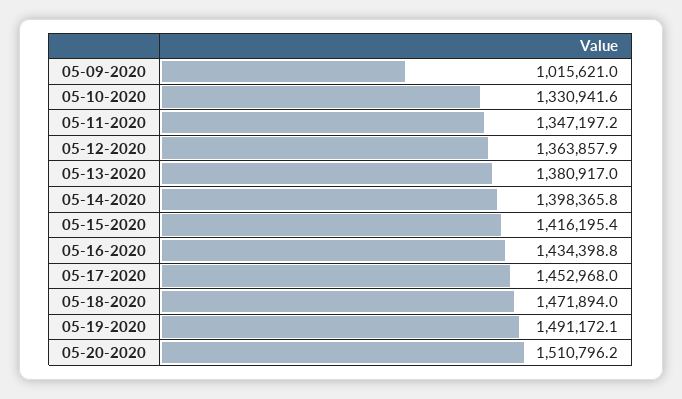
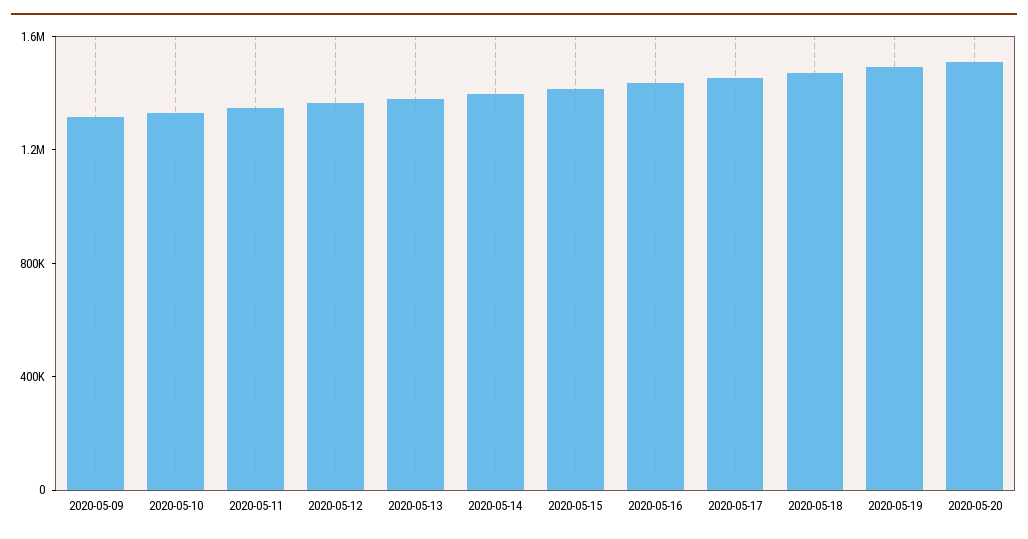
  {
-   "05-09-2020": 1015621,
+   "05-09-2020": 1300000,
    "05-10-2020": 1330941.6,
    "05-11-2020": 1347197.2,
    "05-12-2020": 1363857.9,
    "05-13-2020": 1380917,
    "05-14-2020": 1398365.8,
    "05-15-2020": 1416195.4,
    "05-16-2020": 1434398.8,
    "05-17-2020": 1452968,
    "05-18-2020": 1471894,
    "05-19-2020": 1491172.1,
    "05-20-2020": 1510796.2
  }

